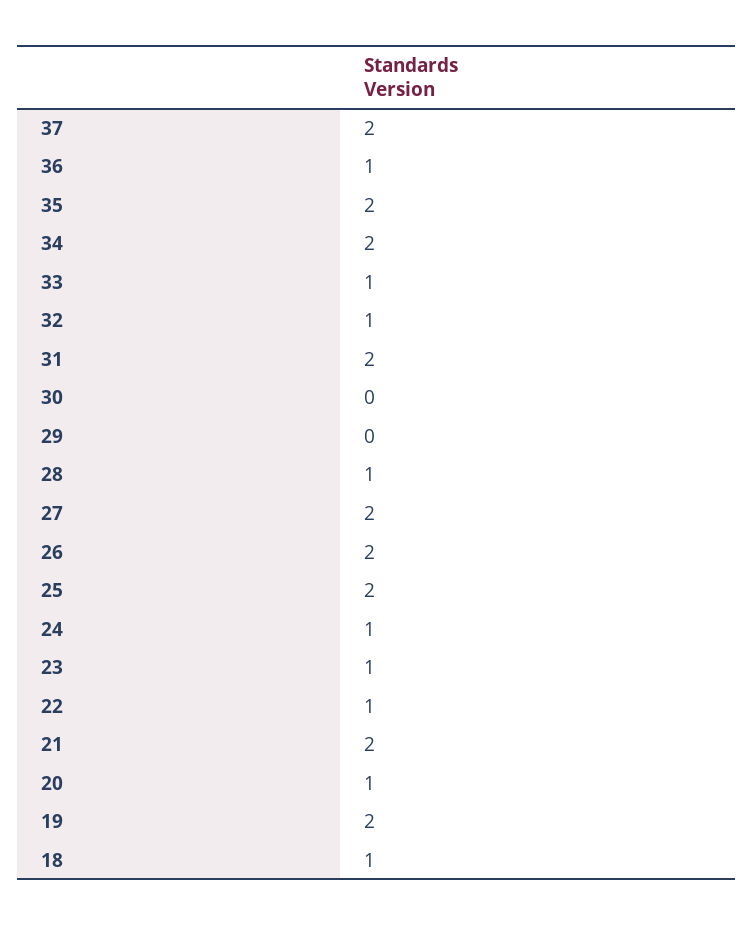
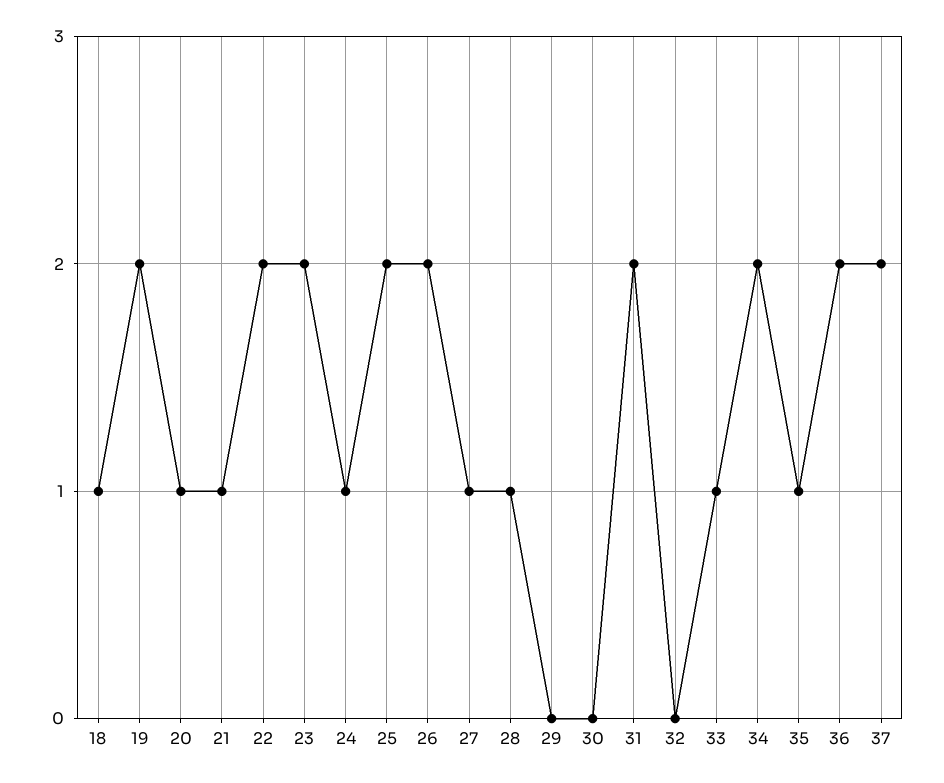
  {
    "37": 2,
-   "36": 1,
+   "36": 2,
-   "35": 2,
+   "35": 1,
    "34": 2,
    "33": 1,
-   "32": 1,
+   "32": 0,
    "31": 2,
    "30": 0,
    "29": 0,
    "28": 1,
-   "27": 2,
+   "27": 1,
    "26": 2,
    "25": 2,
    "24": 1,
-   "23": 1,
+   "23": 2,
-   "22": 1,
+   "22": 2,
-   "21": 2,
+   "21": 1,
    "20": 1,
    "19": 2,
    "18": 1
  }

